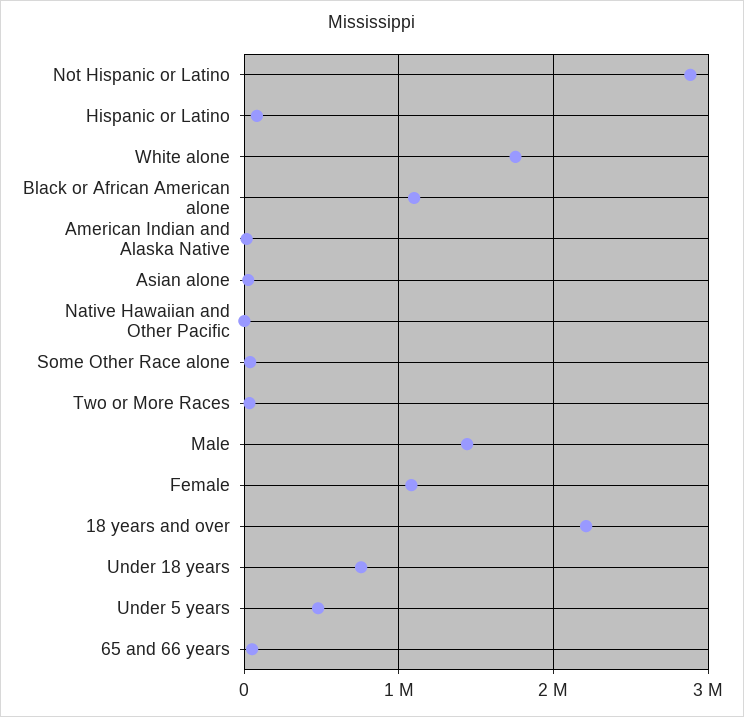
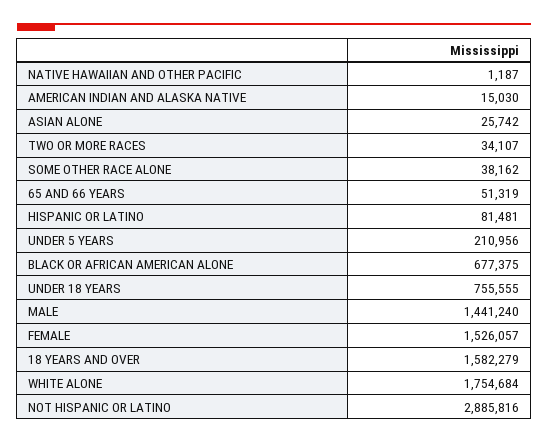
  {
    "Not Hispanic or Latino": 2885816,
    "Hispanic or Latino": 81481,
    "White alone": 1754684,
-   "Black or African American alone": 1100000,
+   "Black or African American alone": 677375,
    "American Indian and Alaska Native": 15030,
    "Asian alone": 25742,
    "Native Hawaiian and Other Pacific": 1187,
    "Some Other Race alone": 38162,
    "Two or More Races": 34107,
    "Male": 1441240,
-   "Female": 1100000,
+   "Female": 1526057,
-   "18 years and over": 2200000,
+   "18 years and over": 1582279,
    "Under 18 years": 755555,
-   "Under 5 years": 500000,
+   "Under 5 years": 210956,
    "65 and 66 years": 51319
  }

